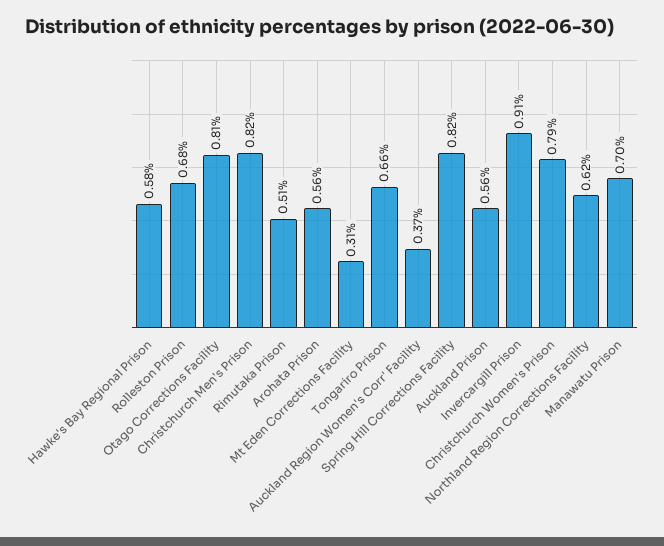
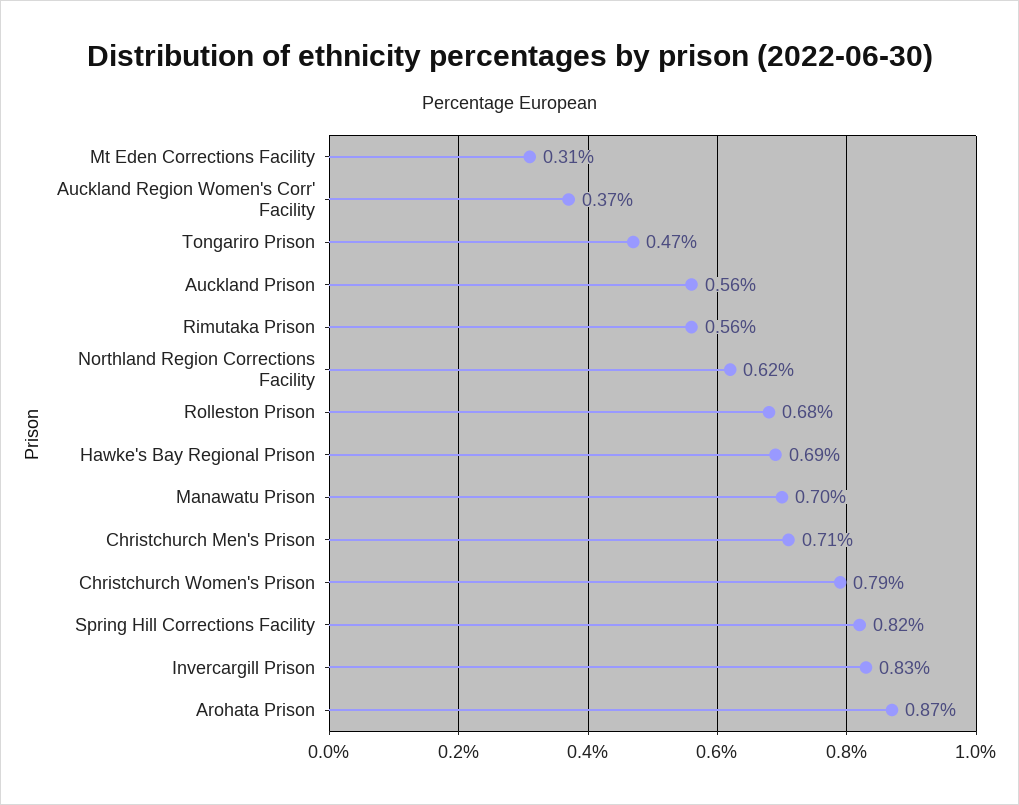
  {
-   "Hawke's Bay Regional Prison": 0.58,
+   "Hawke's Bay Regional Prison": 0.69,
    "Rolleston Prison": 0.68,
-   "Otago Corrections Facility": 0.81,
-   "Christchurch Men's Prison": 0.82,
+   "Christchurch Men's Prison": 0.71,
-   "Rimutaka Prison": 0.51,
+   "Rimutaka Prison": 0.56,
-   "Arohata Prison": 0.56,
+   "Arohata Prison": 0.87,
    "Mt Eden Corrections Facility": 0.31,
-   "Tongariro Prison": 0.66,
+   "Tongariro Prison": 0.47,
    "Auckland Region Women's Corr' Facility": 0.37,
    "Spring Hill Corrections Facility": 0.82,
    "Auckland Prison": 0.56,
-   "Invercargill Prison": 0.91,
+   "Invercargill Prison": 0.83,
    "Christchurch Women's Prison": 0.79,
    "Northland Region Corrections Facility": 0.62,
    "Manawatu Prison": 0.7
  }

